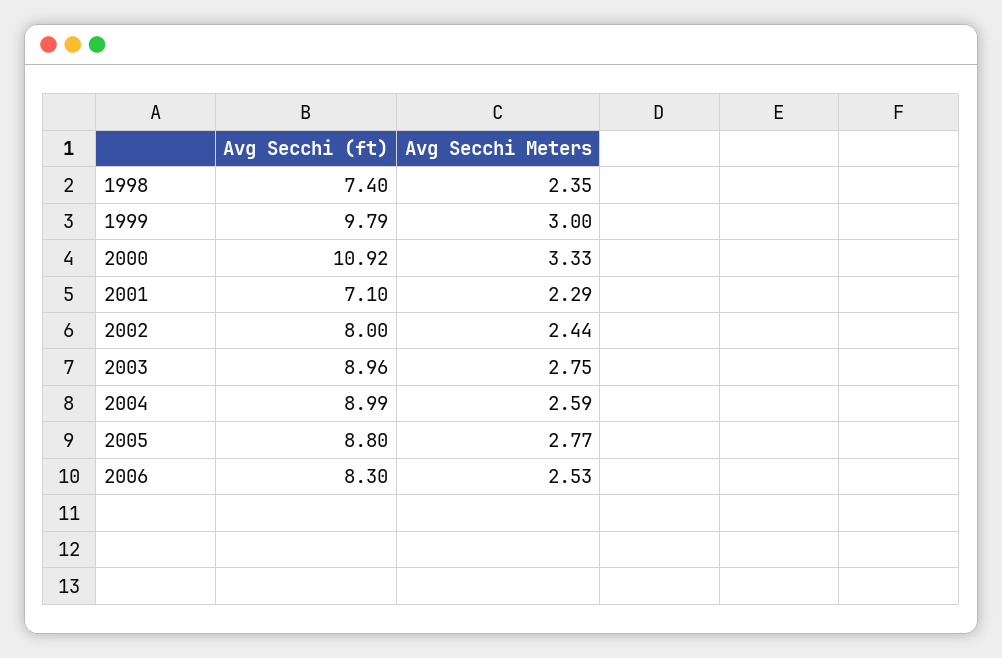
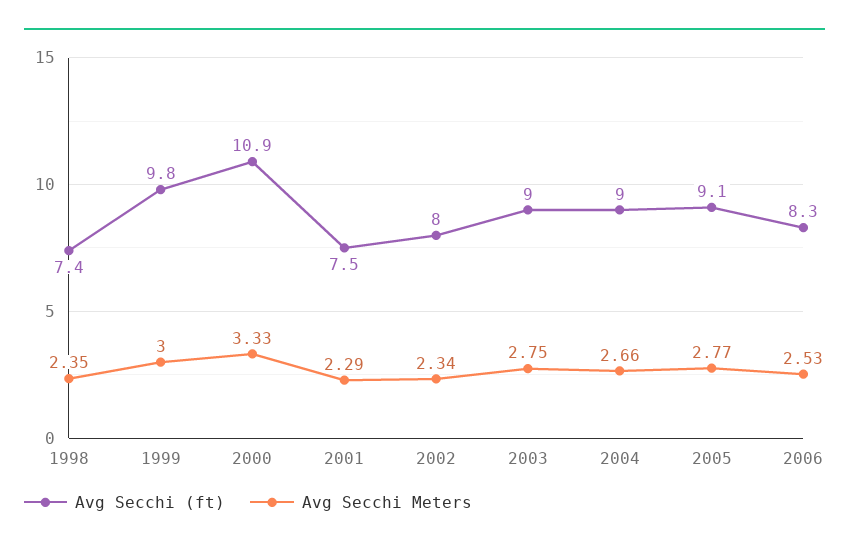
  {
    "Avg Secchi (ft)": {
      "1998": 7.4,
      "1999": 9.79,
      "2000": 10.92,
-     "2001": 7.1,
+     "2001": 7.5,
      "2002": 8,
      "2003": 8.96,
      "2004": 8.99,
-     "2005": 8.8,
+     "2005": 9.1,
      "2006": 8.3
    },
    "Avg Secchi Meters": {
      "1998": 2.35,
      "1999": 3,
      "2000": 3.33,
      "2001": 2.29,
-     "2002": 2.44,
+     "2002": 2.34,
      "2003": 2.75,
-     "2004": 2.59,
+     "2004": 2.66,
      "2005": 2.77,
      "2006": 2.53
    }
  }

